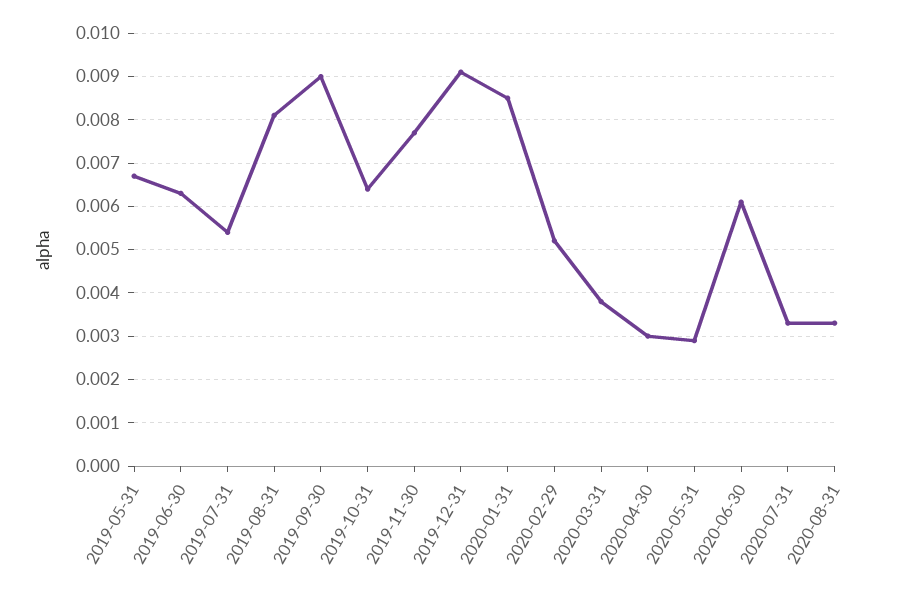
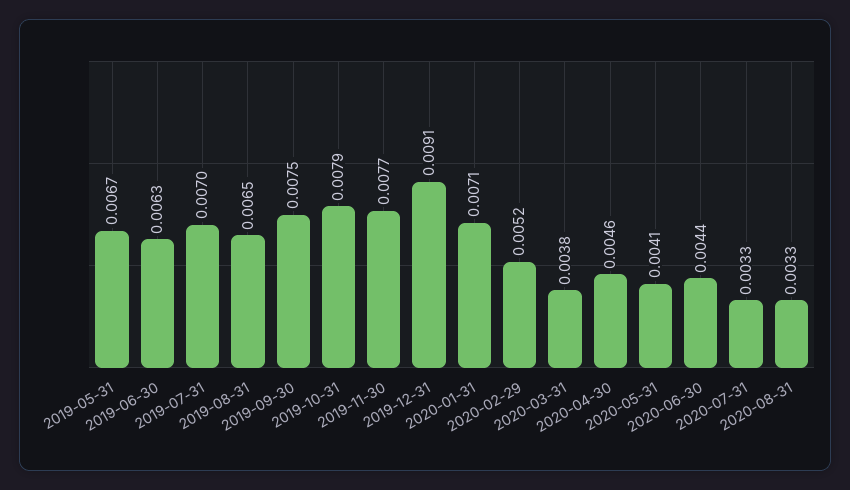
  {
    "2019-05-31": 0.0067,
    "2019-06-30": 0.0063,
-   "2019-07-31": 0.0055,
+   "2019-07-31": 0.007,
-   "2019-08-31": 0.008,
+   "2019-08-31": 0.0065,
-   "2019-09-30": 0.009,
+   "2019-09-30": 0.0075,
-   "2019-10-31": 0.0065,
+   "2019-10-31": 0.0079,
    "2019-11-30": 0.0077,
    "2019-12-31": 0.0091,
-   "2020-01-31": 0.0085,
+   "2020-01-31": 0.0071,
    "2020-02-29": 0.0052,
    "2020-03-31": 0.0038,
-   "2020-04-30": 0.003,
+   "2020-04-30": 0.0046,
-   "2020-05-31": 0.003,
+   "2020-05-31": 0.0041,
-   "2020-06-30": 0.006,
+   "2020-06-30": 0.0044,
    "2020-07-31": 0.0033,
    "2020-08-31": 0.0033
  }

